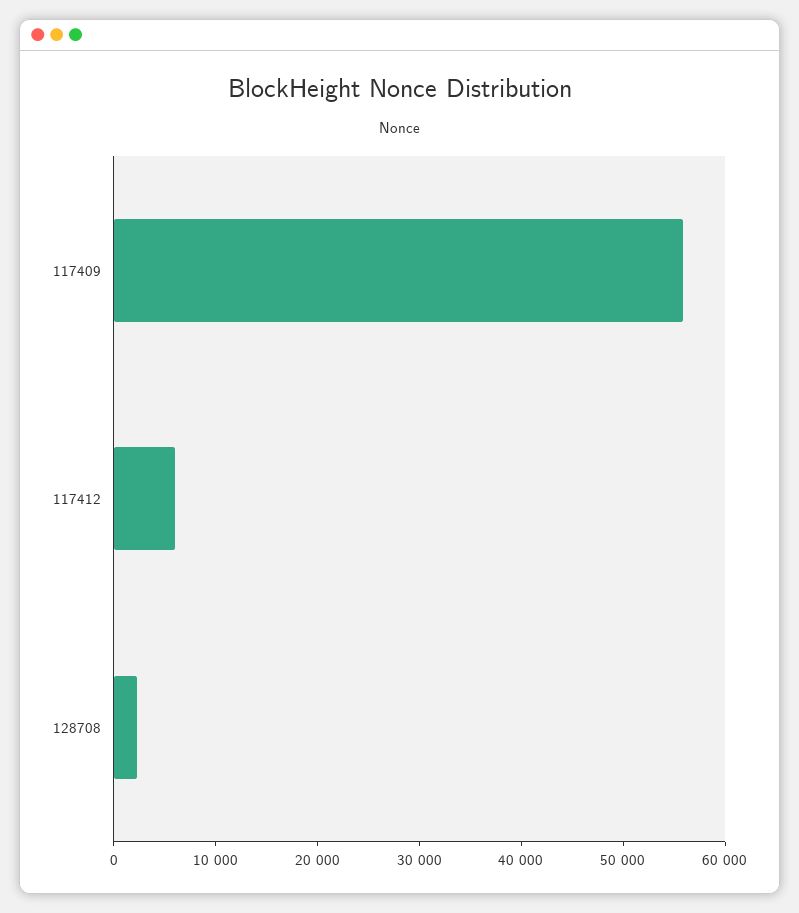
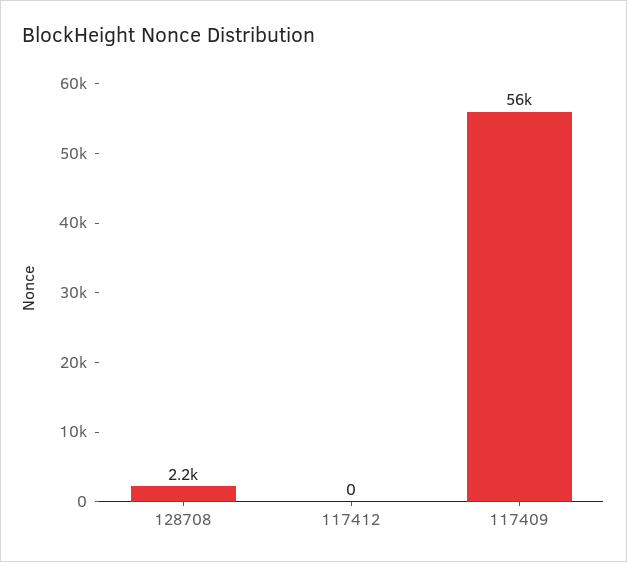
  {
    "117409": 56000,
-   "117412": 6000,
+   "117412": 0,
    "128708": 2200
  }

